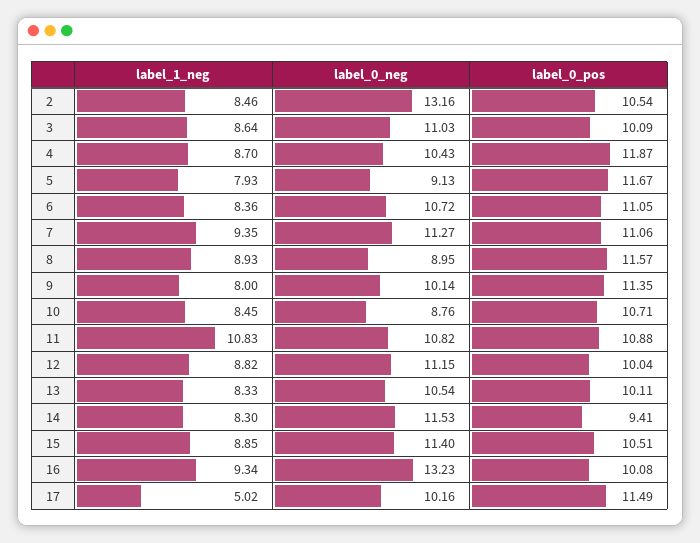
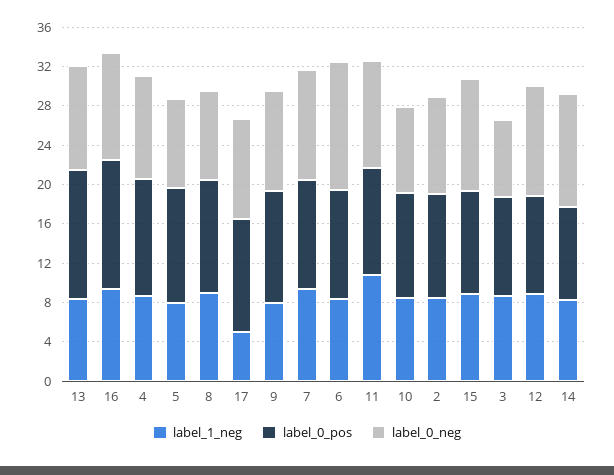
  {
    "label_1_neg": {
      "2": 8.46,
      "3": 8.64,
      "4": 8.7,
      "5": 7.93,
      "6": 8.36,
      "7": 9.35,
      "8": 8.93,
      "9": 8,
      "10": 8.45,
      "11": 10.83,
      "12": 8.82,
      "13": 8.33,
      "14": 8.3,
      "15": 8.85,
      "16": 9.34,
      "17": 5.02
    },
    "label_0_neg": {
-     "2": 13.16,
+     "2": 10,
-     "3": 11.03,
+     "3": 8,
      "4": 10.43,
      "5": 9.13,
-     "6": 10.72,
+     "6": 13,
      "7": 11.27,
      "8": 8.95,
      "9": 10.14,
      "10": 8.76,
      "11": 10.82,
      "12": 11.15,
      "13": 10.54,
      "14": 11.53,
      "15": 11.4,
-     "16": 13.23,
+     "16": 11,
      "17": 10.16
    },
    "label_0_pos": {
      "2": 10.54,
      "3": 10.09,
      "4": 11.87,
      "5": 11.67,
      "6": 11.05,
      "7": 11.06,
      "8": 11.57,
      "9": 11.35,
      "10": 10.71,
      "11": 10.88,
      "12": 10.04,
-     "13": 10.11,
+     "13": 13,
      "14": 9.41,
      "15": 10.51,
-     "16": 10.08,
+     "16": 13,
      "17": 11.49
    }
  }

